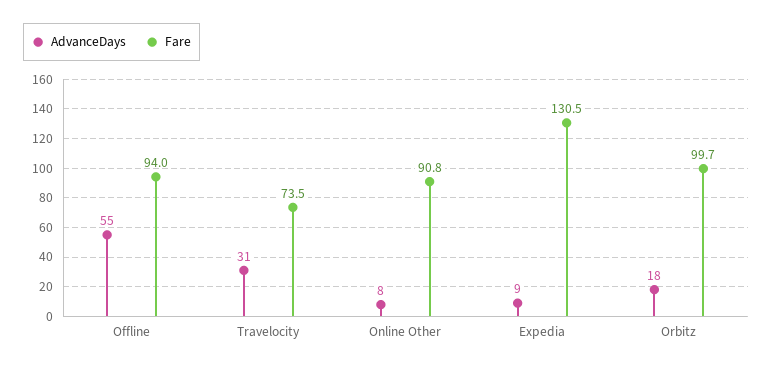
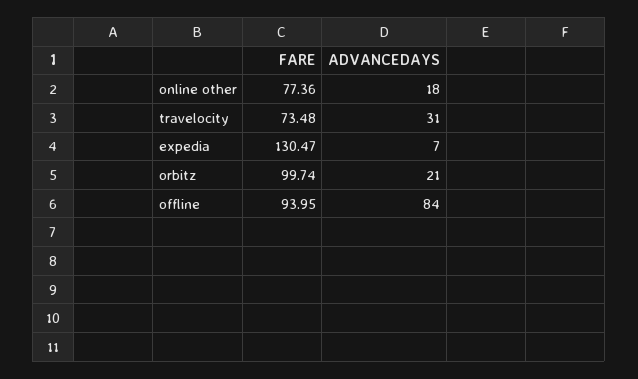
  {
    "AdvanceDays": {
-     "Offline": 55,
+     "Offline": 84,
      "Travelocity": 31,
-     "Online Other": 8,
+     "Online Other": 18,
-     "Expedia": 9,
+     "Expedia": 7,
-     "Orbitz": 18
+     "Orbitz": 21
    },
    "Fare": {
      "Offline": 93.95,
      "Travelocity": 73.48,
-     "Online Other": 90.8,
+     "Online Other": 77.36,
      "Expedia": 130.47,
      "Orbitz": 99.74
    }
  }

